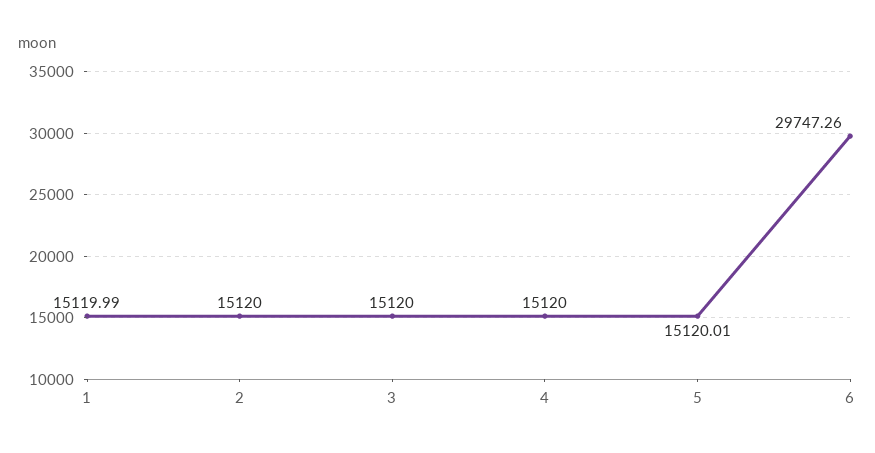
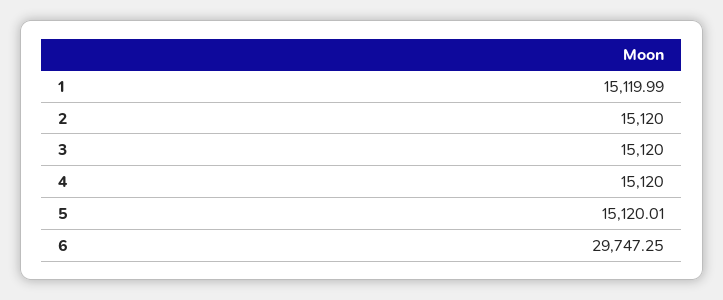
  {
    "1": 15119.99,
    "2": 15120,
    "3": 15120,
    "4": 15120,
    "5": 15120.01,
-   "6": 29747.26
+   "6": 29747.25
  }

